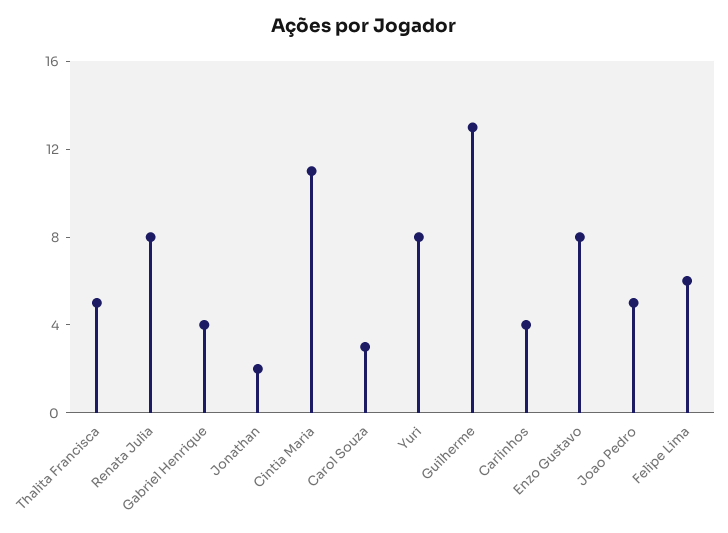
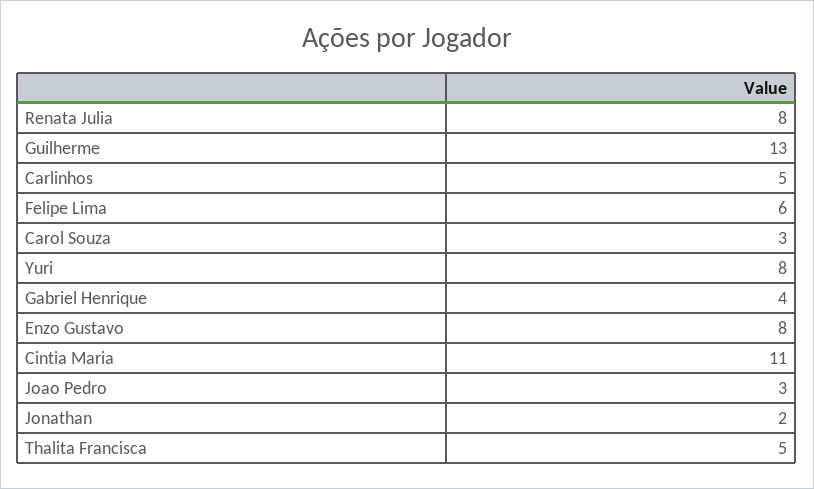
  {
    "Thalita Francisca": 5,
    "Renata Julia": 8,
    "Gabriel Henrique": 4,
    "Jonathan": 2,
    "Cintia Maria": 11,
    "Carol Souza": 3,
    "Yuri": 8,
    "Guilherme": 13,
-   "Carlinhos": 4,
+   "Carlinhos": 5,
    "Enzo Gustavo": 8,
-   "Joao Pedro": 5,
+   "Joao Pedro": 3,
    "Felipe Lima": 6
  }

